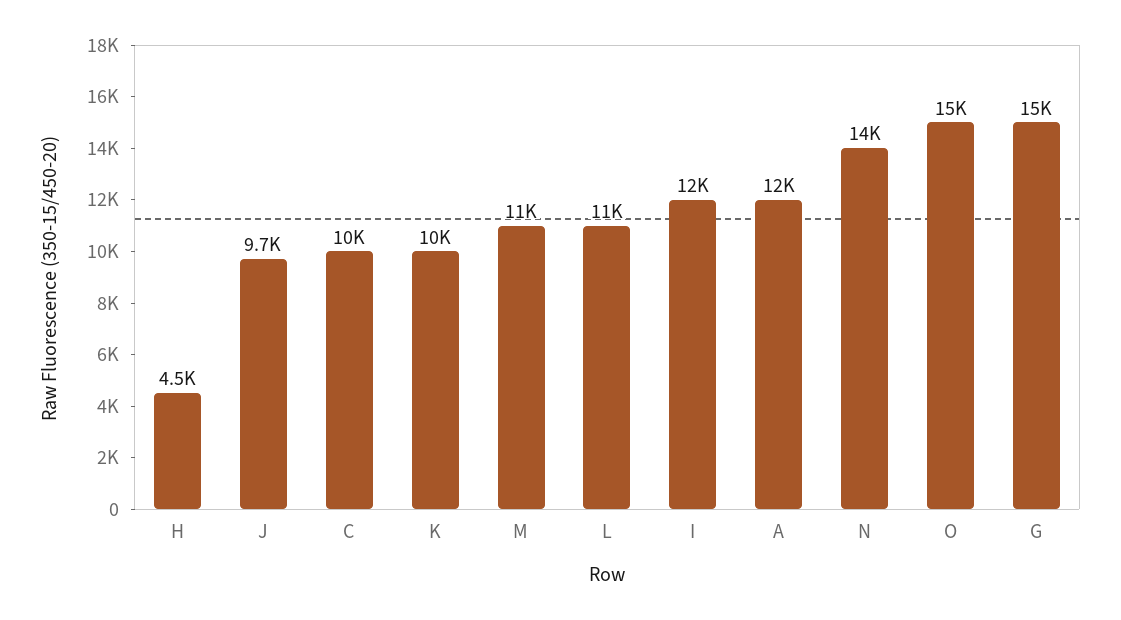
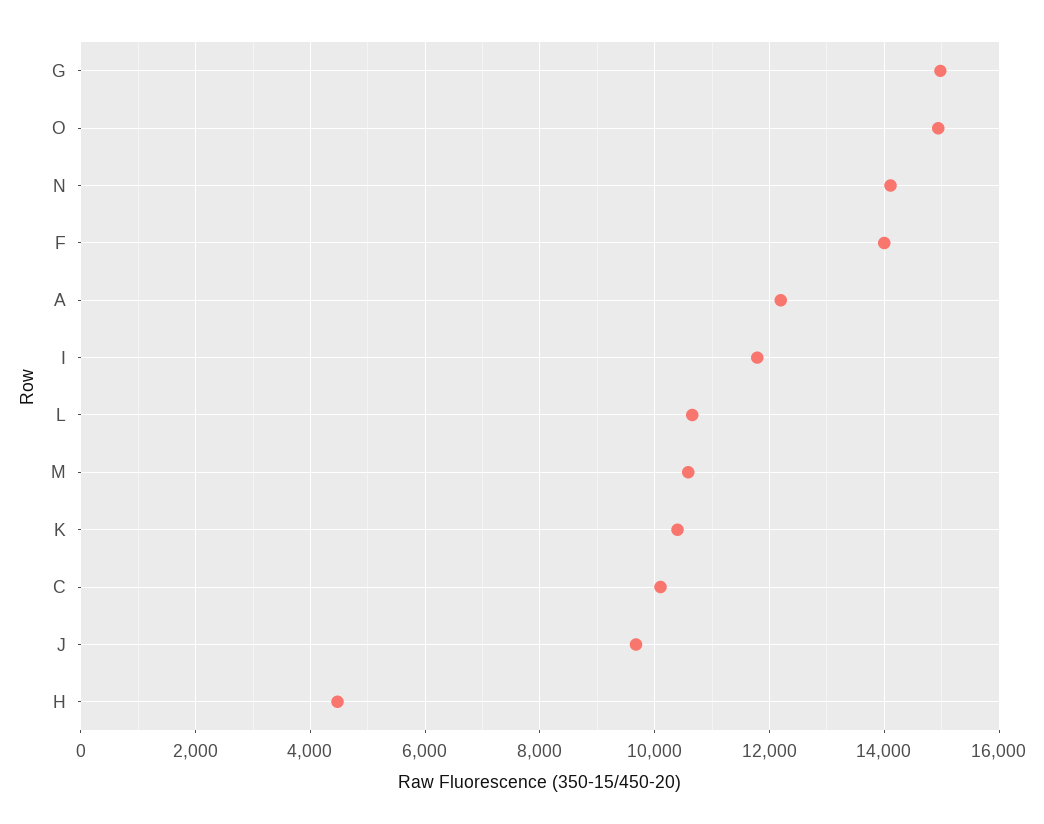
  {
    "H": 4500,
    "J": 9700,
    "C": 10000,
    "K": 10000,
    "M": 11000,
    "L": 11000,
    "I": 12000,
    "A": 12000,
    "N": 14000,
    "O": 15000,
-   "G": 15000
+   "G": 15000,
+   "F": 14000
  }

